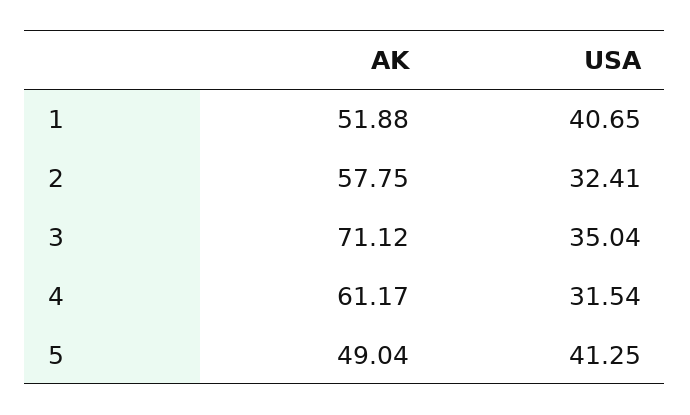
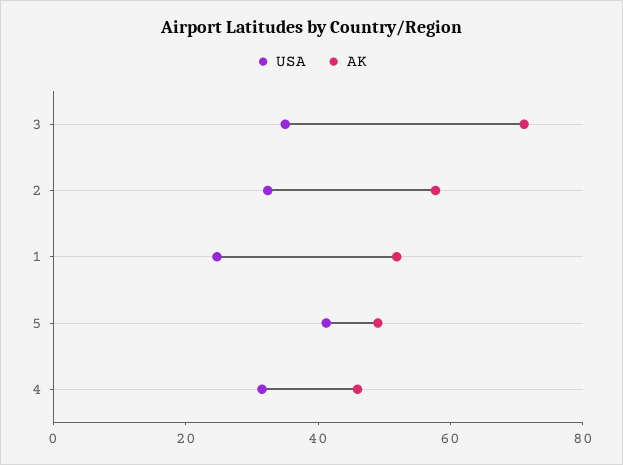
  {
    "AK": {
      "1": 51.88,
      "2": 57.75,
      "3": 71.12,
-     "4": 61.17,
+     "4": 45,
      "5": 49.04
    },
    "USA": {
-     "1": 40.65,
+     "1": 25,
      "2": 32.41,
      "3": 35.04,
      "4": 31.54,
      "5": 41.25
    }
  }

